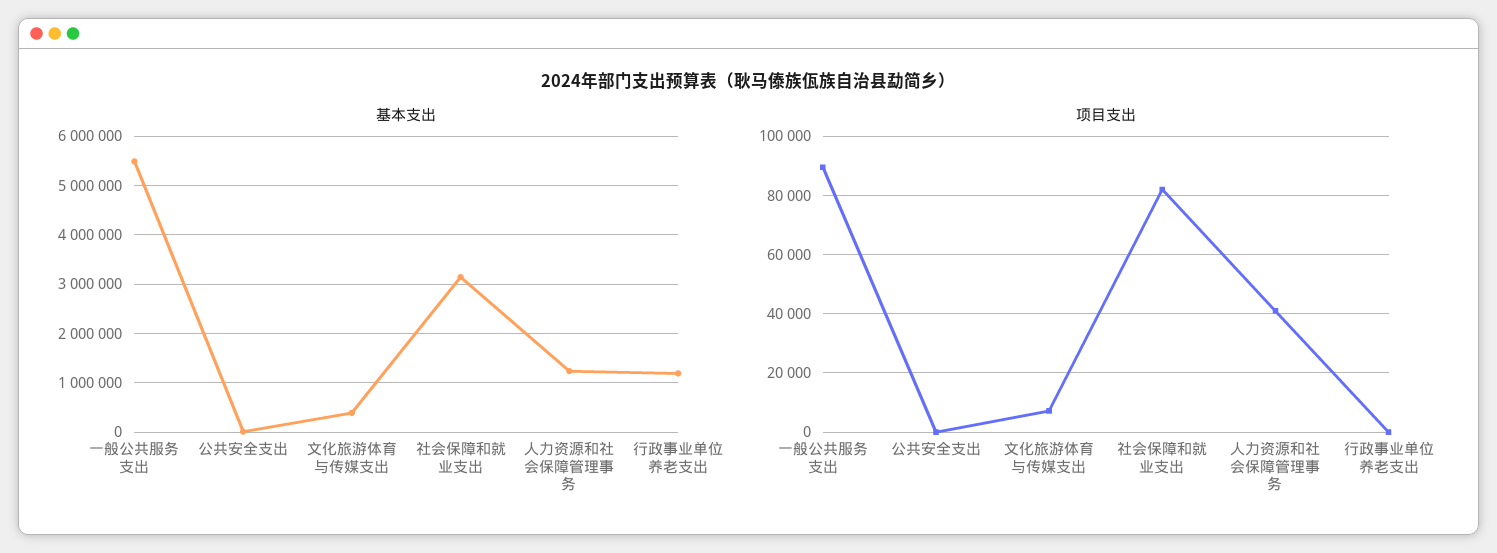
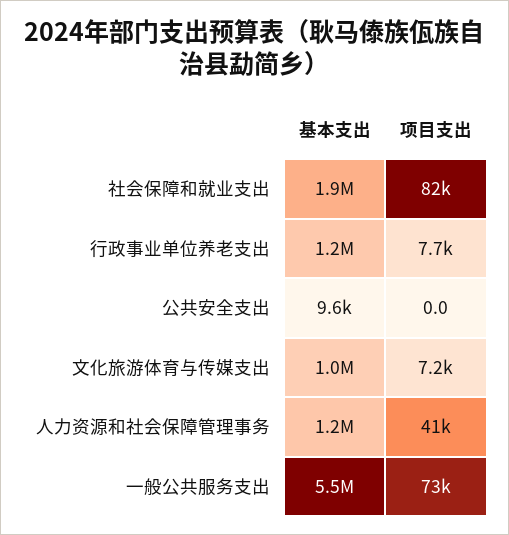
  {
    "基本支出": {
      "一般公共服务支出": 5500000,
      "公共安全支出": 9600,
-     "文化旅游体育与传媒支出": 400000,
+     "文化旅游体育与传媒支出": 1000000,
-     "社会保障和就业支出": 3200000,
+     "社会保障和就业支出": 1900000,
      "人力资源和社会保障管理事务": 1200000,
      "行政事业单位养老支出": 1200000
    },
    "项目支出": {
-     "一般公共服务支出": 90000,
+     "一般公共服务支出": 73000,
      "公共安全支出": 0,
      "文化旅游体育与传媒支出": 7200,
      "社会保障和就业支出": 82000,
      "人力资源和社会保障管理事务": 41000,
-     "行政事业单位养老支出": 0
+     "行政事业单位养老支出": 7700
    }
  }

